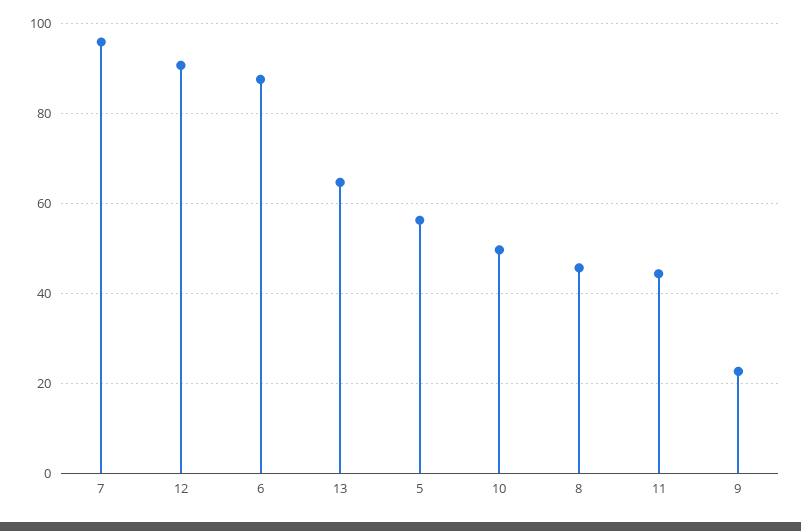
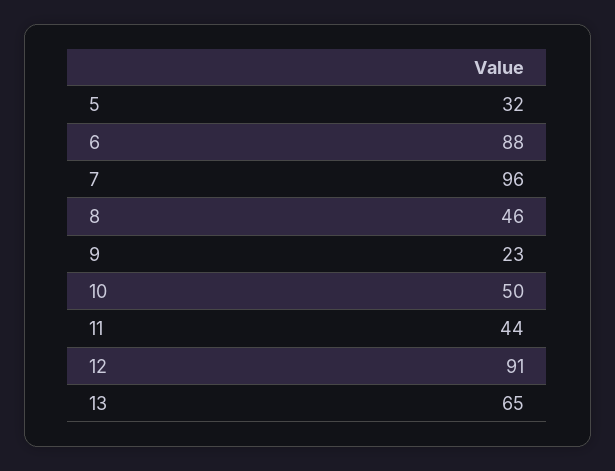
  {
    "7": 96,
    "12": 91,
    "6": 88,
    "13": 65,
-   "5": 56,
+   "5": 32,
    "10": 50,
    "8": 46,
    "11": 44,
    "9": 23
  }

